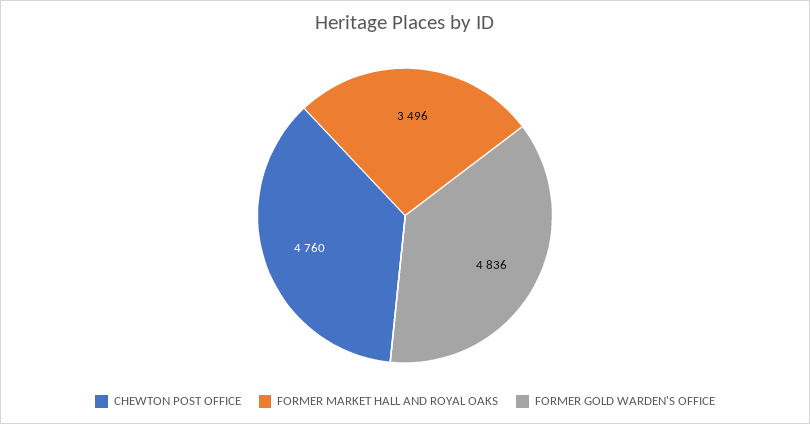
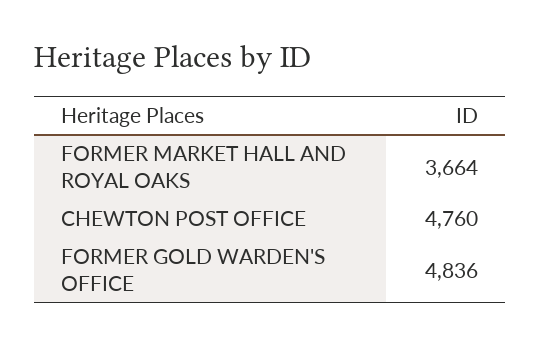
  {
    "CHEWTON POST OFFICE": 4760,
-   "FORMER MARKET HALL AND ROYAL OAKS": 3496,
+   "FORMER MARKET HALL AND ROYAL OAKS": 3664,
    "FORMER GOLD WARDEN'S OFFICE": 4836
  }

